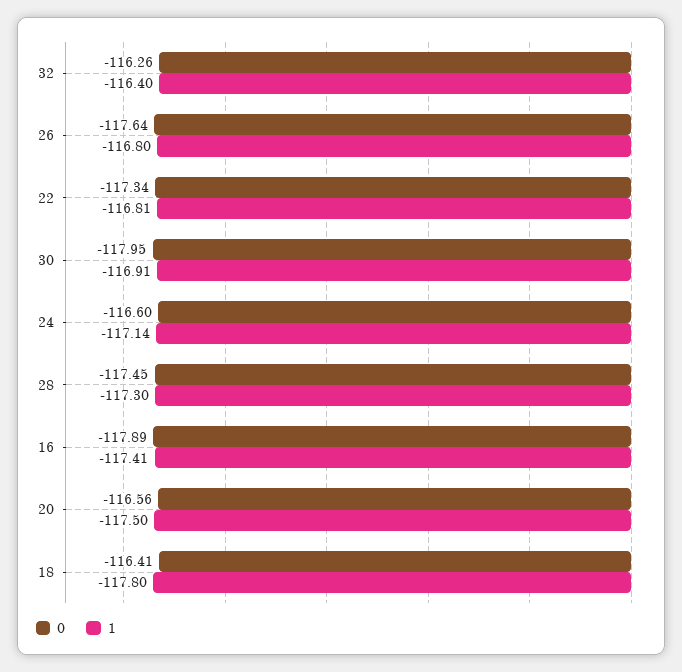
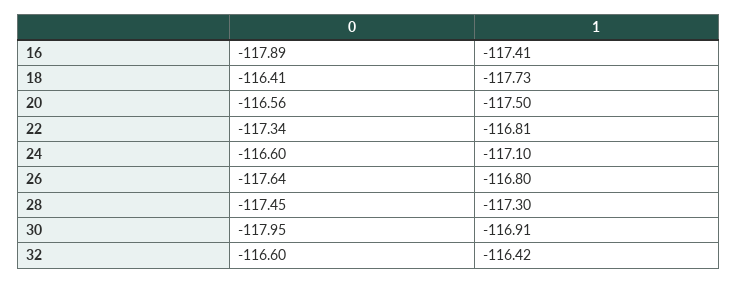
  {
    "0": {
-     "32": -116.26,
+     "32": -116.6,
      "26": -117.64,
      "22": -117.34,
      "30": -117.95,
      "24": -116.6,
      "28": -117.45,
      "16": -117.89,
      "20": -116.56,
      "18": -116.41
    },
    "1": {
-     "32": -116.4,
+     "32": -116.42,
      "26": -116.8,
      "22": -116.81,
      "30": -116.91,
-     "24": -117.14,
+     "24": -117.1,
      "28": -117.3,
      "16": -117.41,
      "20": -117.5,
-     "18": -117.8
+     "18": -117.73
    }
  }

